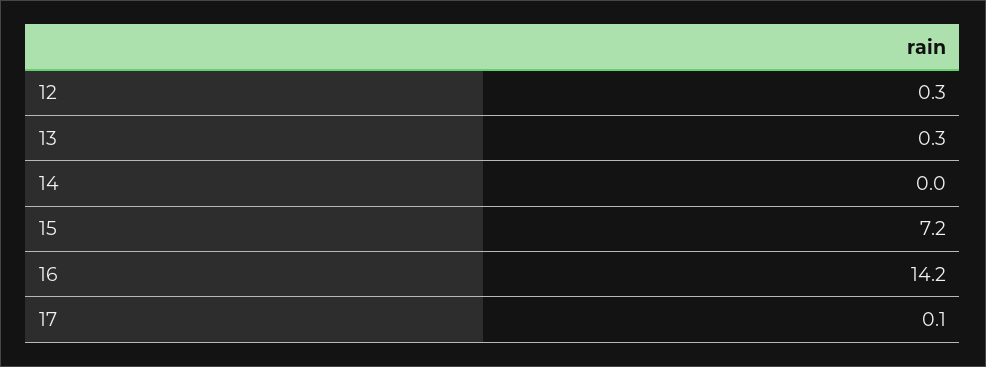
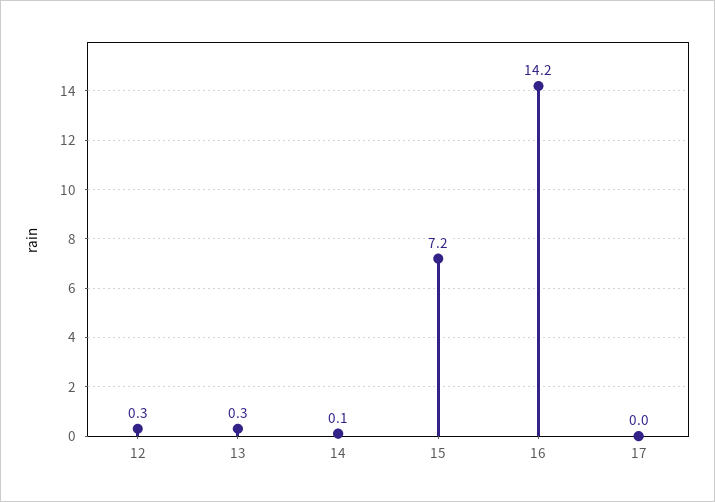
  {
    "12": 0.3,
    "13": 0.3,
-   "14": 0,
+   "14": 0.1,
    "15": 7.2,
    "16": 14.2,
-   "17": 0.1
+   "17": 0
  }

